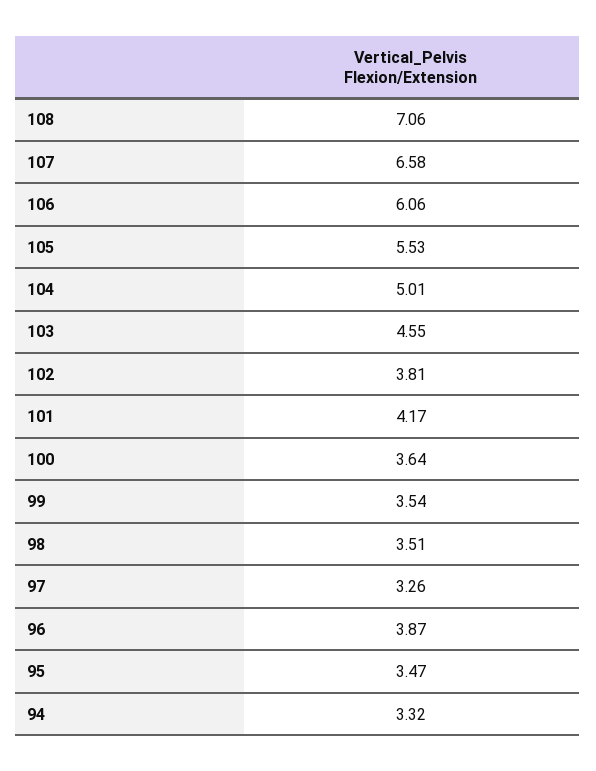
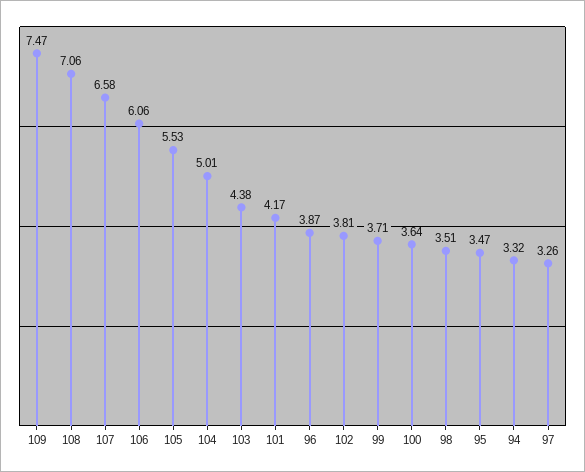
  {
    "108": 7.06,
    "107": 6.58,
    "106": 6.06,
    "105": 5.53,
    "104": 5.01,
-   "103": 4.55,
+   "103": 4.38,
    "102": 3.81,
    "101": 4.17,
    "100": 3.64,
-   "99": 3.54,
+   "99": 3.71,
    "98": 3.51,
    "97": 3.26,
    "96": 3.87,
    "95": 3.47,
-   "94": 3.32
+   "94": 3.32,
+   "109": 7.47
  }

